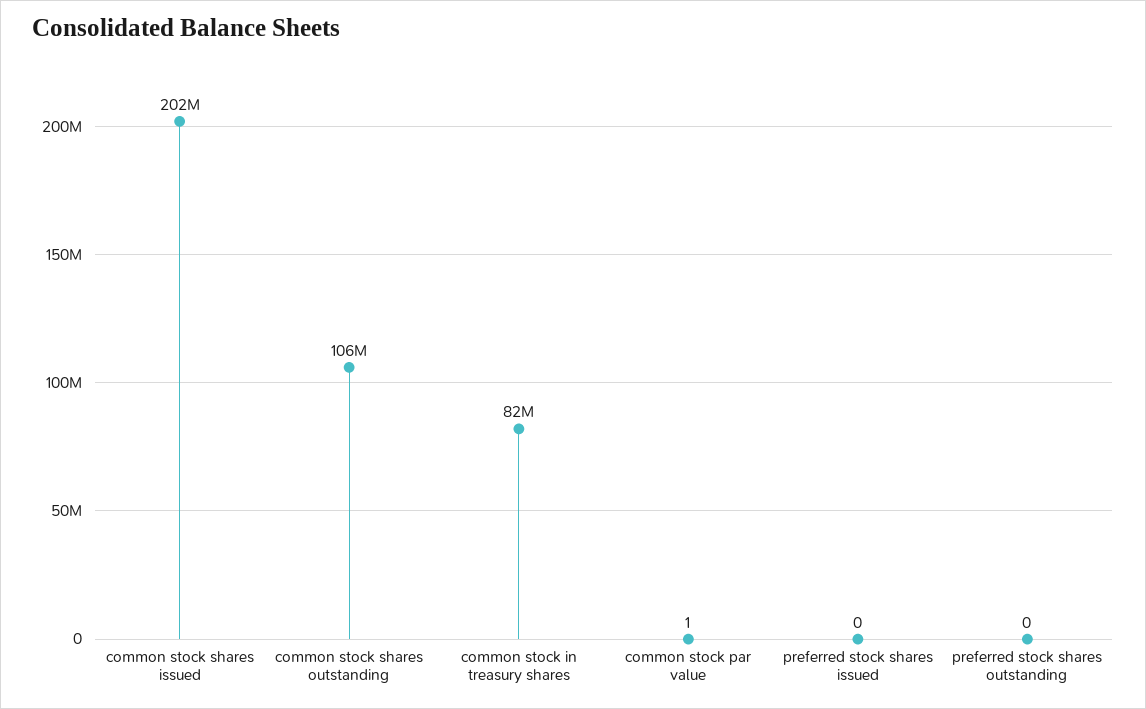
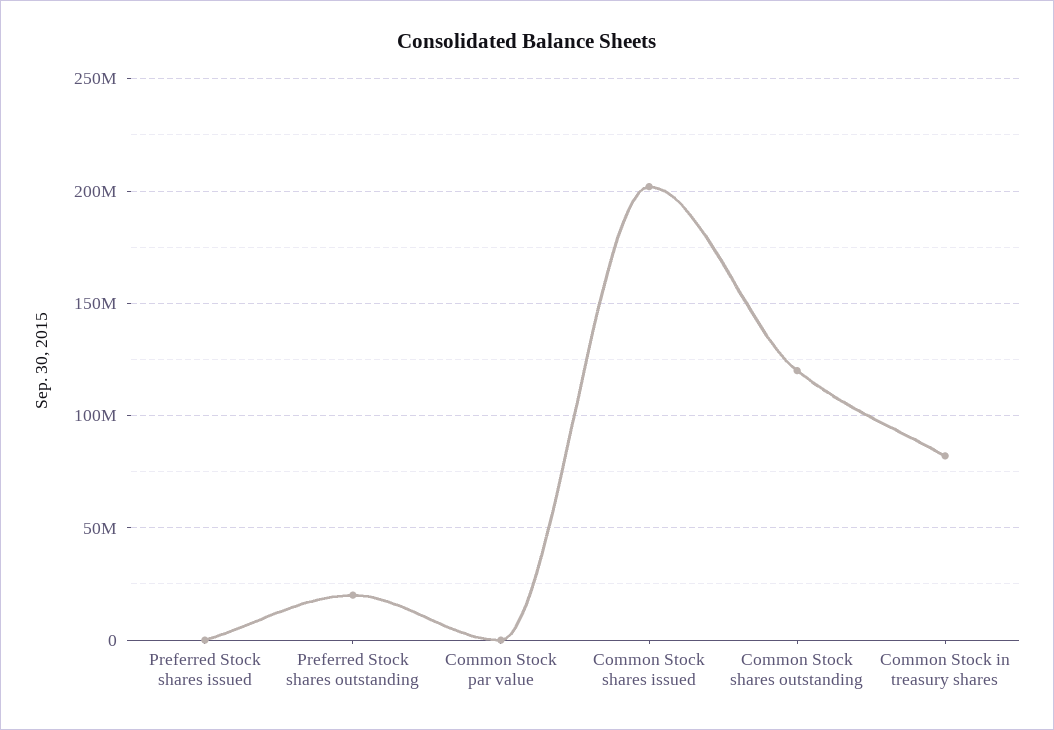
  {
    "common stock shares issued": 202000000,
-   "common stock shares outstanding": 106000000,
+   "common stock shares outstanding": 120000000,
    "common stock in treasury shares": 82000000,
    "common stock par value": 1,
    "preferred stock shares issued": 0,
-   "preferred stock shares outstanding": 0
+   "preferred stock shares outstanding": 20000000
  }

